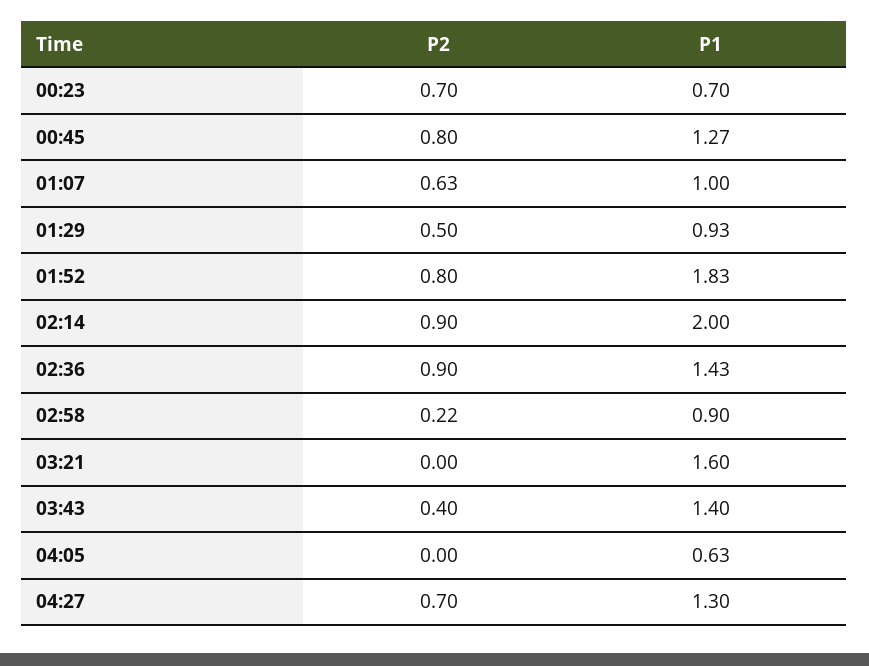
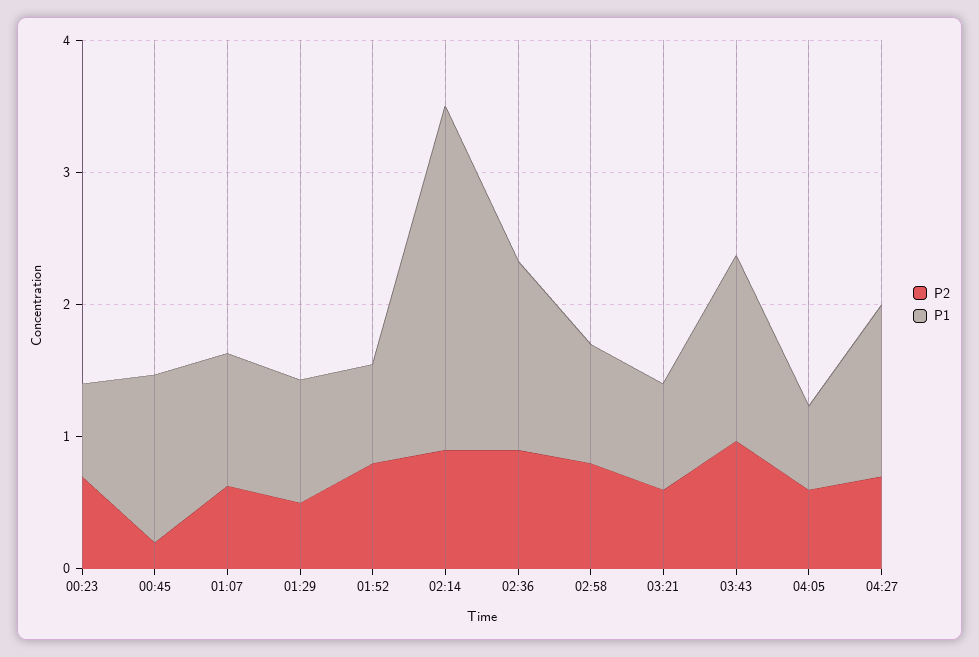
  {
    "P2": {
      "00:23": 0.7,
-     "00:45": 0.8,
+     "00:45": 0.2,
      "01:07": 0.63,
      "01:29": 0.5,
      "01:52": 0.8,
      "02:14": 0.9,
      "02:36": 0.9,
-     "02:58": 0.22,
+     "02:58": 0.8,
-     "03:21": 0,
+     "03:21": 0.6,
-     "03:43": 0.4,
+     "03:43": 1,
-     "04:05": 0,
+     "04:05": 0.6,
      "04:27": 0.7
    },
    "P1": {
      "00:23": 0.7,
      "00:45": 1.27,
      "01:07": 1,
      "01:29": 0.93,
-     "01:52": 1.83,
+     "01:52": 0.8,
-     "02:14": 2,
+     "02:14": 2.6,
      "02:36": 1.43,
      "02:58": 0.9,
-     "03:21": 1.6,
+     "03:21": 0.8,
      "03:43": 1.4,
      "04:05": 0.63,
      "04:27": 1.3
    }
  }

